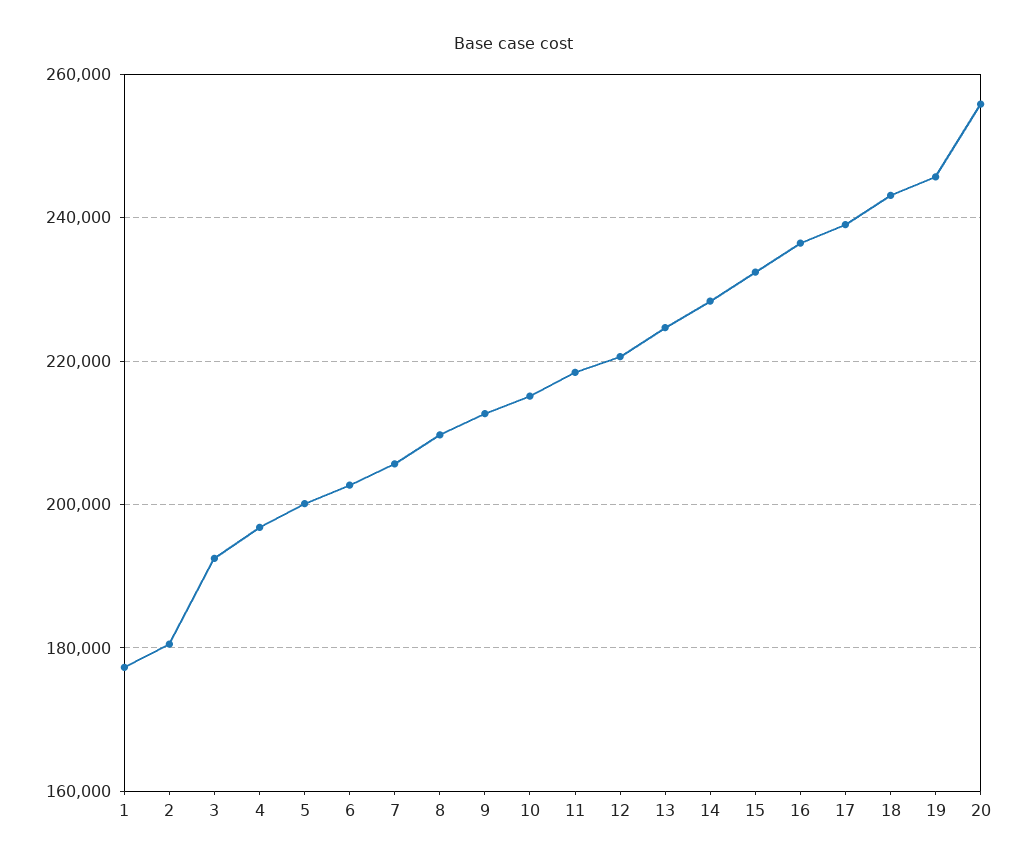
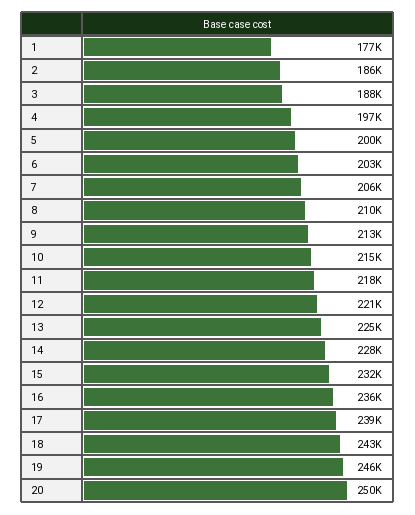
  {
    "1": 177000,
-   "2": 180000,
+   "2": 186000,
-   "3": 192000,
+   "3": 188000,
    "4": 197000,
    "5": 200000,
    "6": 203000,
    "7": 206000,
    "8": 210000,
    "9": 213000,
    "10": 215000,
    "11": 218000,
    "12": 221000,
    "13": 225000,
    "14": 228000,
    "15": 232000,
    "16": 236000,
    "17": 239000,
    "18": 243000,
    "19": 246000,
-   "20": 256000
+   "20": 250000
  }

